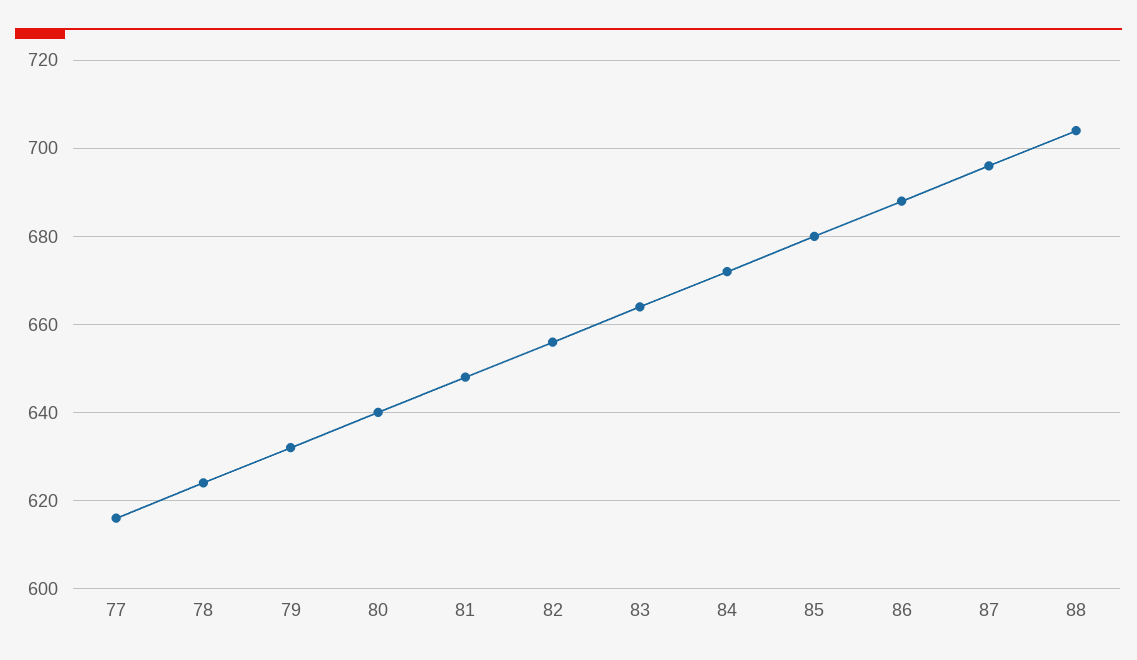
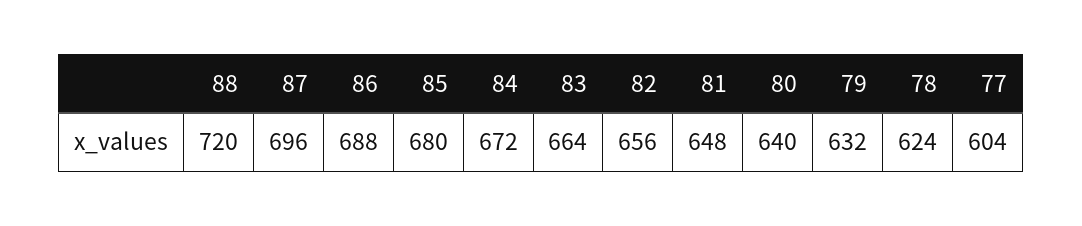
  {
-   "77": 615,
+   "77": 604,
    "78": 624,
    "79": 632,
    "80": 640,
    "81": 648,
    "82": 656,
    "83": 664,
    "84": 672,
    "85": 680,
    "86": 688,
    "87": 696,
-   "88": 705
+   "88": 720
  }

